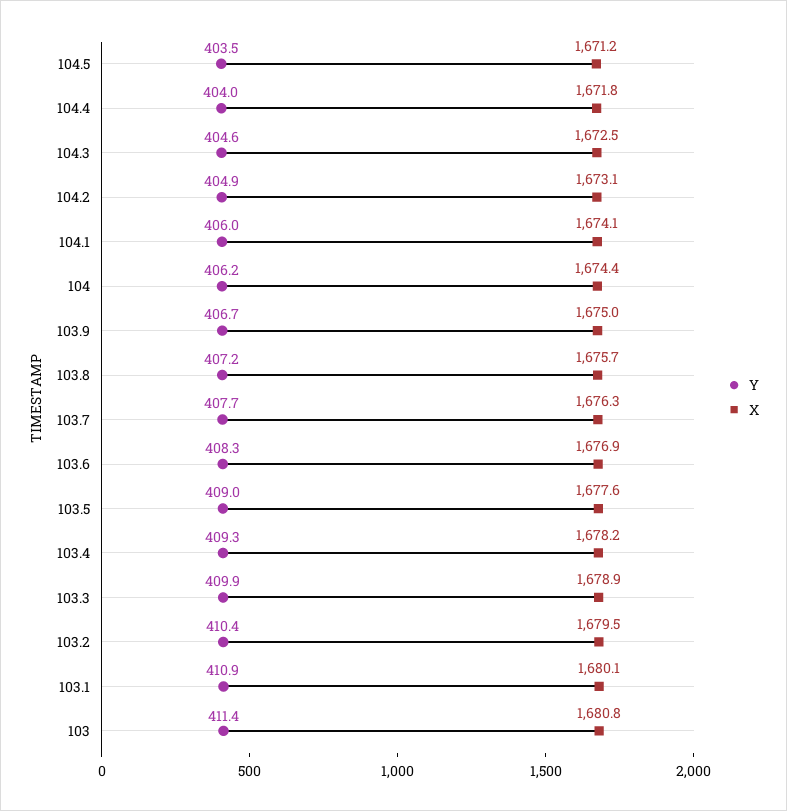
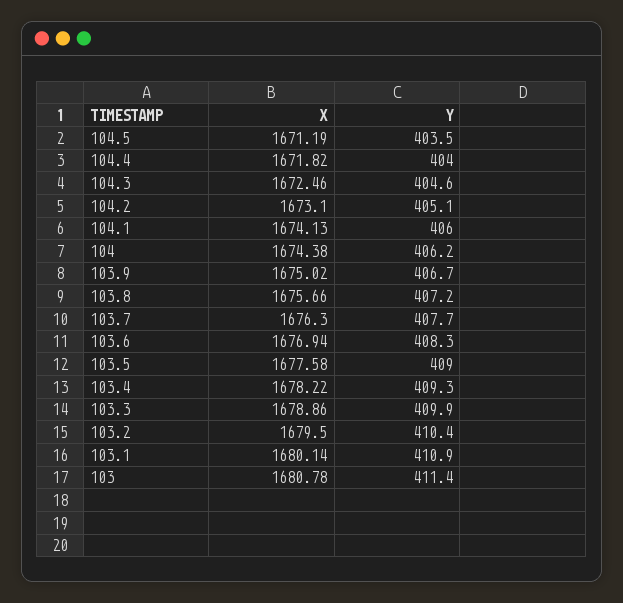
  {
    "Y": {
      "104.5": 403.5,
      "104.4": 404,
      "104.3": 404.6,
-     "104.2": 404.9,
+     "104.2": 405.1,
      "104.1": 406,
      "104": 406.2,
      "103.9": 406.7,
      "103.8": 407.2,
      "103.7": 407.7,
      "103.6": 408.3,
      "103.5": 409,
      "103.4": 409.3,
      "103.3": 409.9,
      "103.2": 410.4,
      "103.1": 410.9,
      "103": 411.4
    },
    "X": {
      "104.5": 1671.19,
      "104.4": 1671.82,
      "104.3": 1672.46,
      "104.2": 1673.1,
      "104.1": 1674.13,
      "104": 1674.38,
      "103.9": 1675.02,
      "103.8": 1675.66,
      "103.7": 1676.3,
      "103.6": 1676.94,
      "103.5": 1677.58,
      "103.4": 1678.22,
      "103.3": 1678.86,
      "103.2": 1679.5,
      "103.1": 1680.14,
      "103": 1680.78
    }
  }

